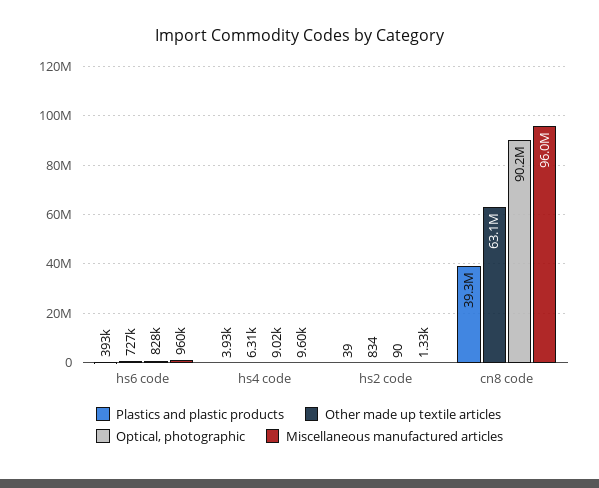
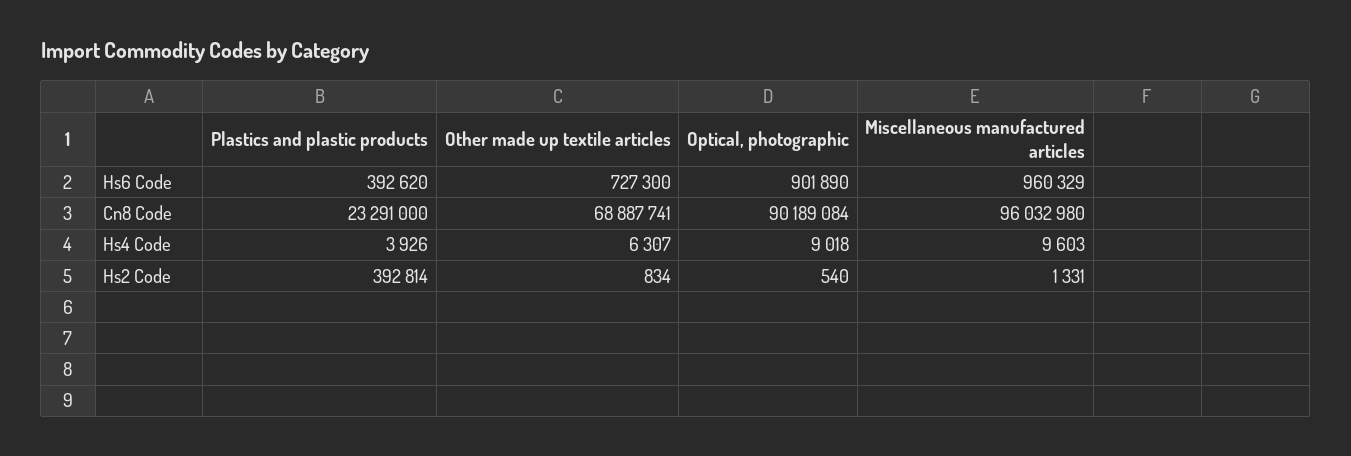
  {
    "Plastics and plastic products": {
      "hs6 code": 392620,
      "hs4 code": 3926,
-     "hs2 code": 39,
+     "hs2 code": 392814,
-     "cn8 code": 39300000
+     "cn8 code": 23291000
    },
    "Other made up textile articles": {
      "hs6 code": 727300,
      "hs4 code": 6307,
      "hs2 code": 834,
-     "cn8 code": 63100000
+     "cn8 code": 68887741
    },
    "Optical, photographic": {
-     "hs6 code": 828000,
+     "hs6 code": 901890,
      "hs4 code": 9018,
-     "hs2 code": 90,
+     "hs2 code": 540,
      "cn8 code": 90189084
    },
    "Miscellaneous manufactured articles": {
      "hs6 code": 960329,
      "hs4 code": 9603,
      "hs2 code": 1331,
      "cn8 code": 96032980
    }
  }

